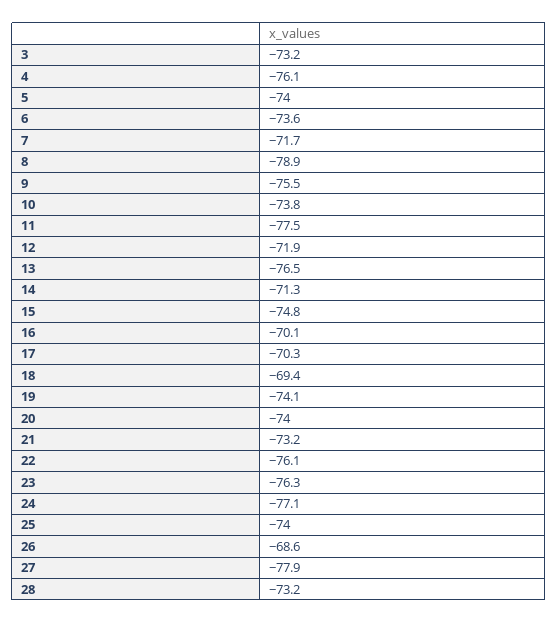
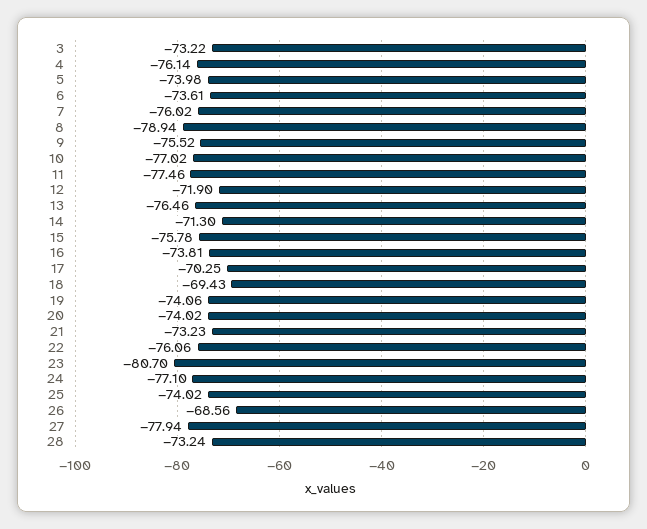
  {
    "3": -73.22,
    "4": -76.14,
    "5": -73.98,
    "6": -73.61,
-   "7": -71.7,
+   "7": -76.02,
    "8": -78.94,
    "9": -75.52,
-   "10": -73.8,
+   "10": -77.02,
    "11": -77.46,
    "12": -71.9,
    "13": -76.46,
    "14": -71.3,
-   "15": -74.8,
+   "15": -75.78,
-   "16": -70.1,
+   "16": -73.81,
    "17": -70.25,
    "18": -69.43,
    "19": -74.06,
    "20": -74.02,
    "21": -73.23,
    "22": -76.06,
-   "23": -76.3,
+   "23": -80.7,
    "24": -77.1,
    "25": -74.02,
    "26": -68.56,
    "27": -77.94,
    "28": -73.24
  }

